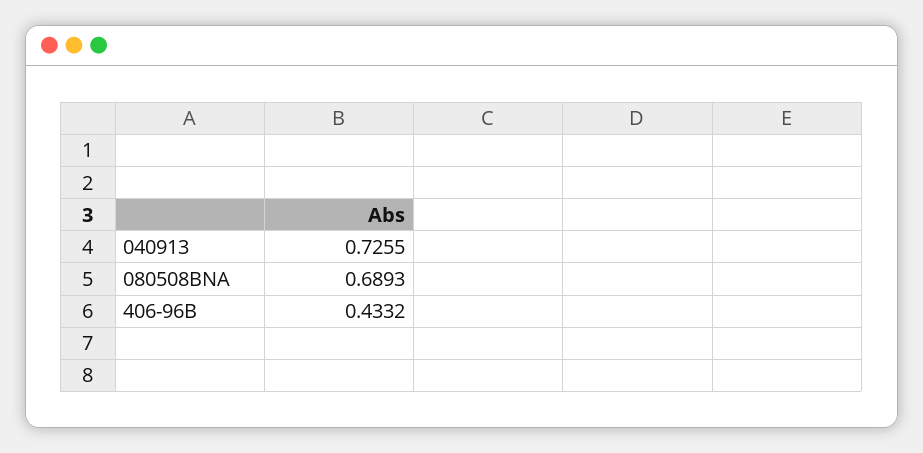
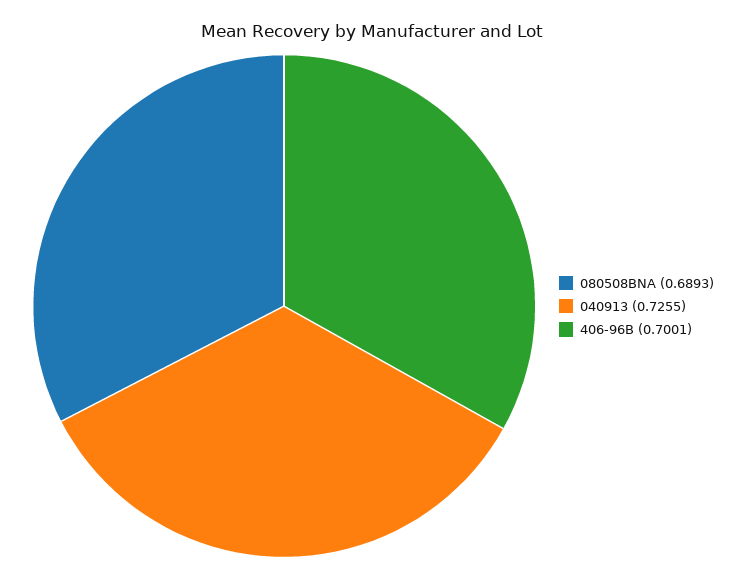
  {
    "040913": 0.7255,
    "080508BNA": 0.6893,
-   "406-96B": 0.4332
+   "406-96B": 0.7001
  }

